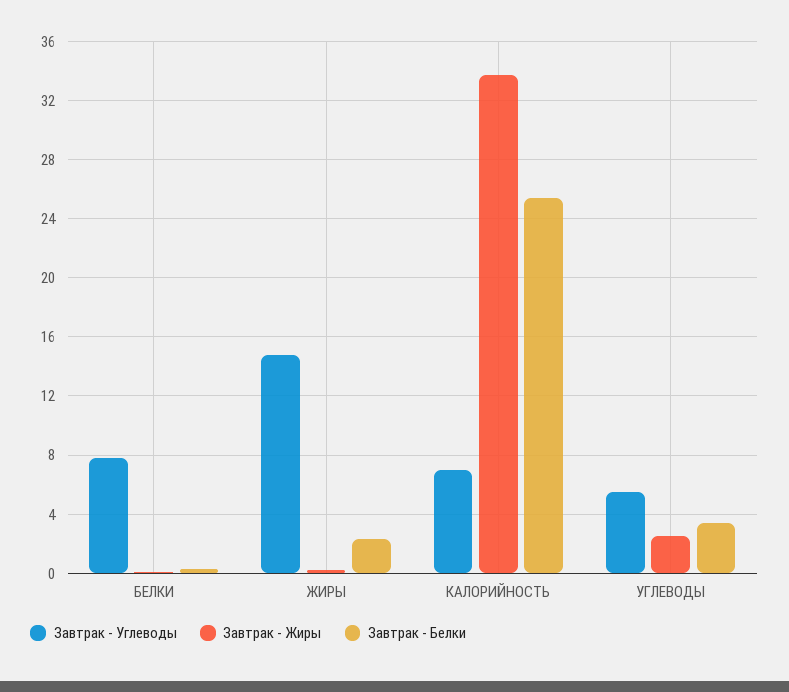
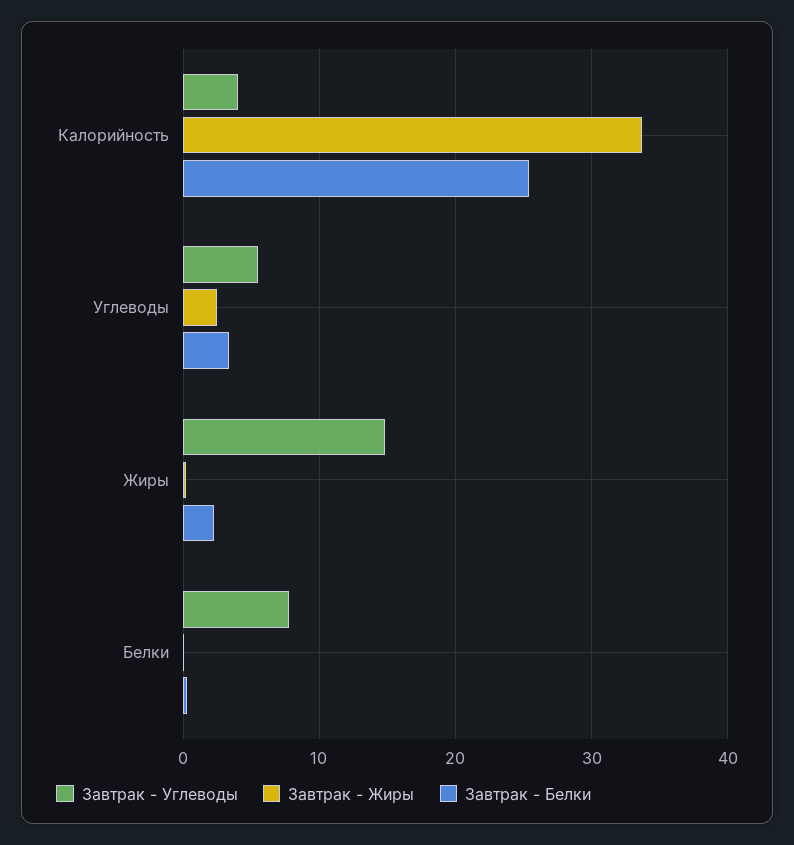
  {
    "Завтрак - Углеводы": {
      "БЕЛКИ": 8,
      "ЖИРЫ": 15,
-     "КАЛОРИЙНОСТЬ": 7,
+     "КАЛОРИЙНОСТЬ": 4,
      "УГЛЕВОДЫ": 5.5
    },
    "Завтрак - Жиры": {
      "БЕЛКИ": 0,
      "ЖИРЫ": 0,
      "КАЛОРИЙНОСТЬ": 33.5,
      "УГЛЕВОДЫ": 2.5
    },
    "Завтрак - Белки": {
      "БЕЛКИ": 0.5,
      "ЖИРЫ": 2.5,
      "КАЛОРИЙНОСТЬ": 25.5,
      "УГЛЕВОДЫ": 3.5
    }
  }

